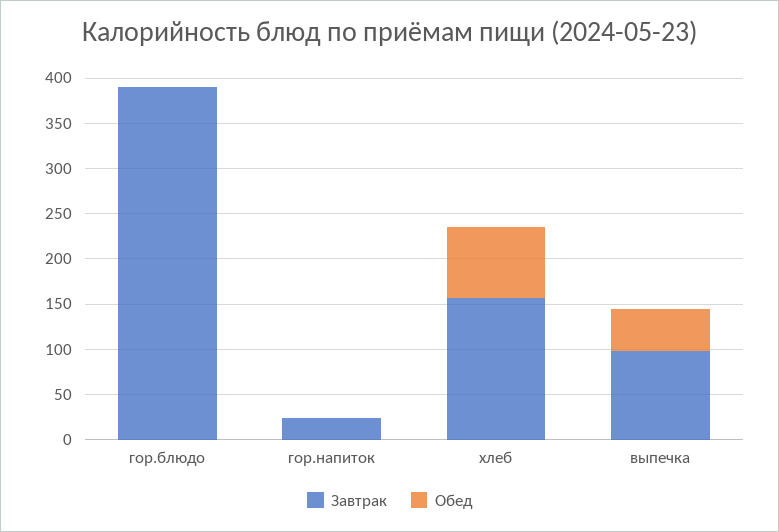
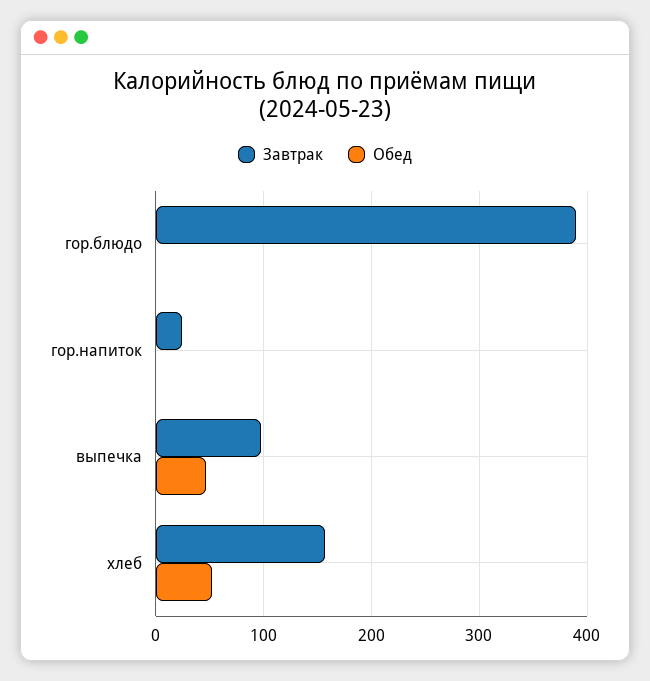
  {
    "Завтрак": {
      "гор.блюдо": 390,
      "гор.напиток": 20,
      "хлеб": 160,
      "выпечка": 100
    },
    "Обед": {
      "гор.блюдо": 0,
      "гор.напиток": 0,
-     "хлеб": 80,
+     "хлеб": 50,
      "выпечка": 50
    }
  }

